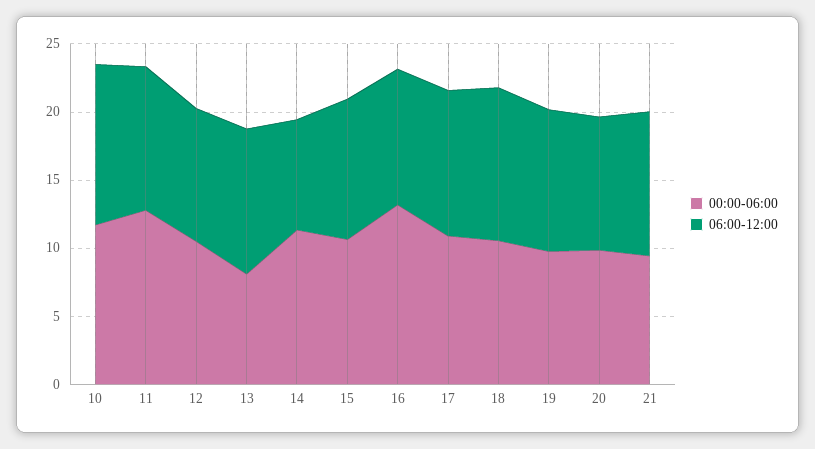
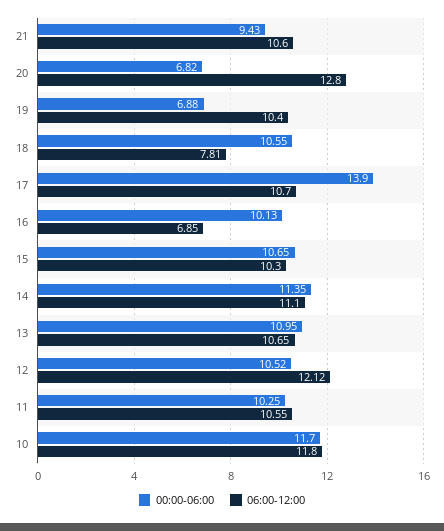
  {
    "00:00-06:00": {
      "10": 11.7,
-     "11": 13,
+     "11": 10.25,
      "12": 10.52,
-     "13": 8,
+     "13": 10.95,
      "14": 11.35,
      "15": 10.65,
-     "16": 13,
+     "16": 10.13,
-     "17": 11,
+     "17": 13.9,
      "18": 10.55,
-     "19": 10,
+     "19": 6.88,
-     "20": 10,
+     "20": 6.82,
      "21": 9.43
    },
    "06:00-12:00": {
      "10": 11.8,
      "11": 10.55,
-     "12": 10,
+     "12": 12.12,
      "13": 10.65,
-     "14": 8,
+     "14": 11.1,
      "15": 10.3,
-     "16": 10,
+     "16": 6.85,
      "17": 10.7,
-     "18": 11,
+     "18": 7.81,
      "19": 10.4,
-     "20": 10,
+     "20": 12.8,
      "21": 10.6
    }
  }

